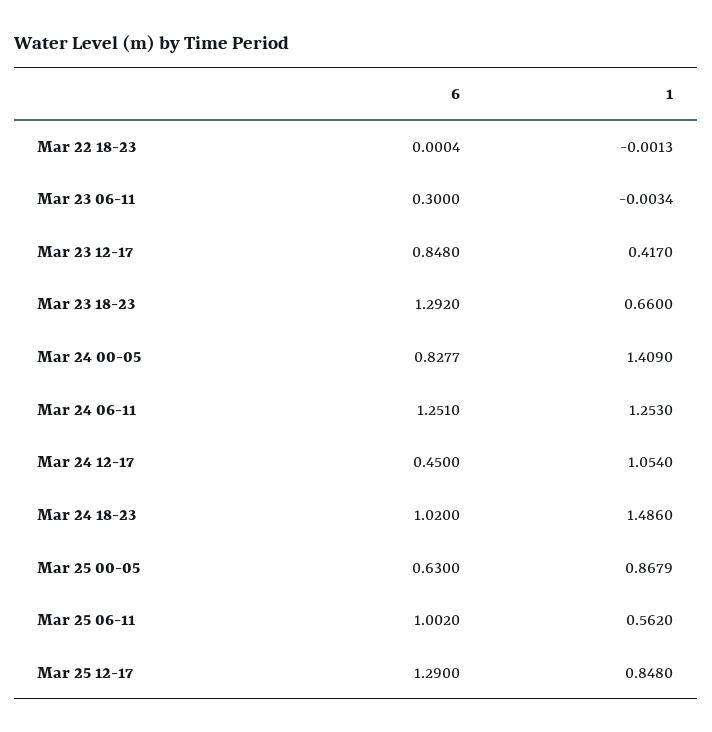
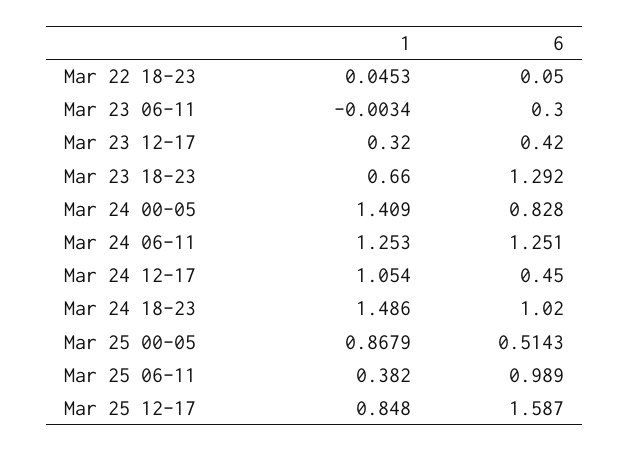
  {
    "6": {
-     "Mar 22 18-23": 0.0004,
+     "Mar 22 18-23": 0.05,
      "Mar 23 06-11": 0.3,
-     "Mar 23 12-17": 0.848,
+     "Mar 23 12-17": 0.42,
      "Mar 23 18-23": 1.292,
-     "Mar 24 00-05": 0.8277,
+     "Mar 24 00-05": 0.828,
      "Mar 24 06-11": 1.251,
      "Mar 24 12-17": 0.45,
      "Mar 24 18-23": 1.02,
-     "Mar 25 00-05": 0.63,
+     "Mar 25 00-05": 0.5143,
-     "Mar 25 06-11": 1.002,
+     "Mar 25 06-11": 0.989,
-     "Mar 25 12-17": 1.29
+     "Mar 25 12-17": 1.587
    },
    "1": {
-     "Mar 22 18-23": -0.0013,
+     "Mar 22 18-23": 0.0453,
      "Mar 23 06-11": -0.0034,
-     "Mar 23 12-17": 0.417,
+     "Mar 23 12-17": 0.32,
      "Mar 23 18-23": 0.66,
      "Mar 24 00-05": 1.409,
      "Mar 24 06-11": 1.253,
      "Mar 24 12-17": 1.054,
      "Mar 24 18-23": 1.486,
      "Mar 25 00-05": 0.8679,
-     "Mar 25 06-11": 0.562,
+     "Mar 25 06-11": 0.382,
      "Mar 25 12-17": 0.848
    }
  }

